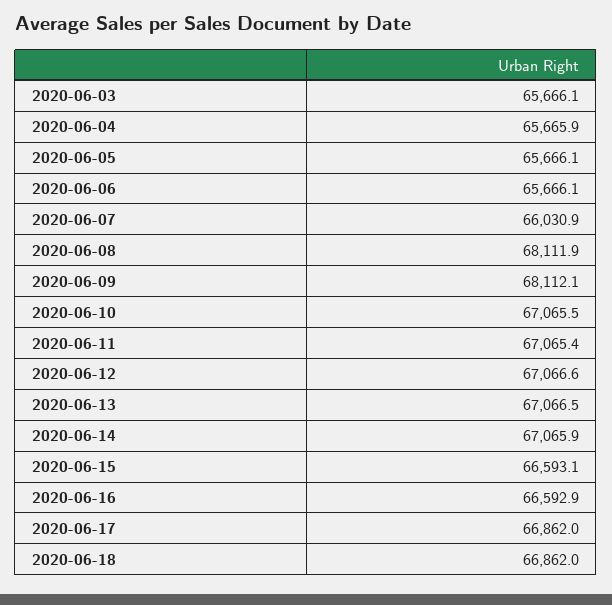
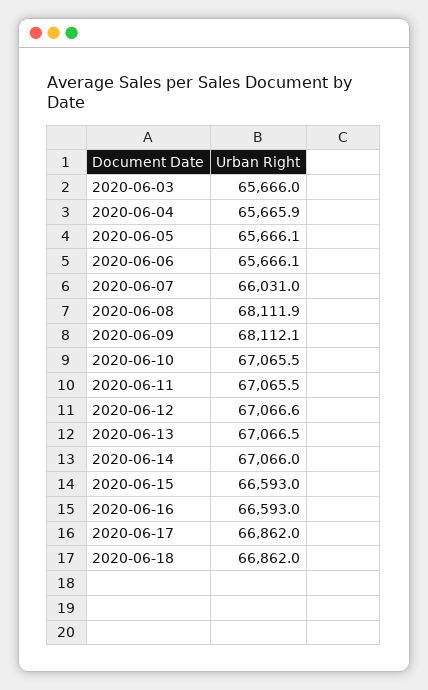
  {
-   "2020-06-03": 65666.1,
+   "2020-06-03": 65666,
    "2020-06-04": 65665.9,
    "2020-06-05": 65666.1,
    "2020-06-06": 65666.1,
-   "2020-06-07": 66030.9,
+   "2020-06-07": 66031,
    "2020-06-08": 68111.9,
    "2020-06-09": 68112.1,
    "2020-06-10": 67065.5,
-   "2020-06-11": 67065.4,
+   "2020-06-11": 67065.5,
    "2020-06-12": 67066.6,
    "2020-06-13": 67066.5,
-   "2020-06-14": 67065.9,
+   "2020-06-14": 67066,
-   "2020-06-15": 66593.1,
+   "2020-06-15": 66593,
-   "2020-06-16": 66592.9,
+   "2020-06-16": 66593,
    "2020-06-17": 66862,
    "2020-06-18": 66862
  }

